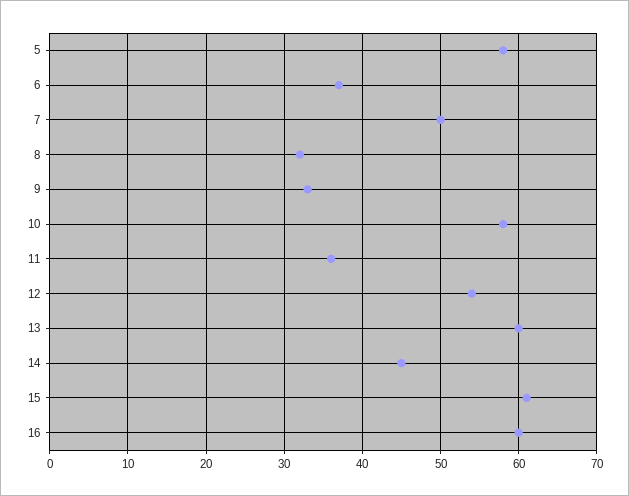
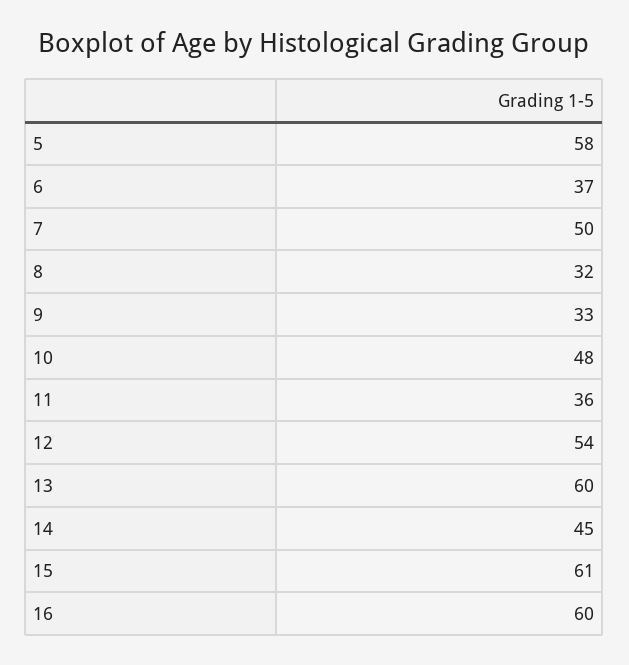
  {
    "5": 58,
    "6": 37,
    "7": 50,
    "8": 32,
    "9": 33,
-   "10": 58,
+   "10": 48,
    "11": 36,
    "12": 54,
    "13": 60,
    "14": 45,
    "15": 61,
    "16": 60
  }

